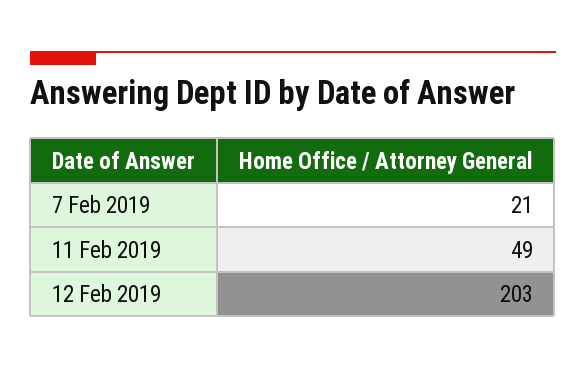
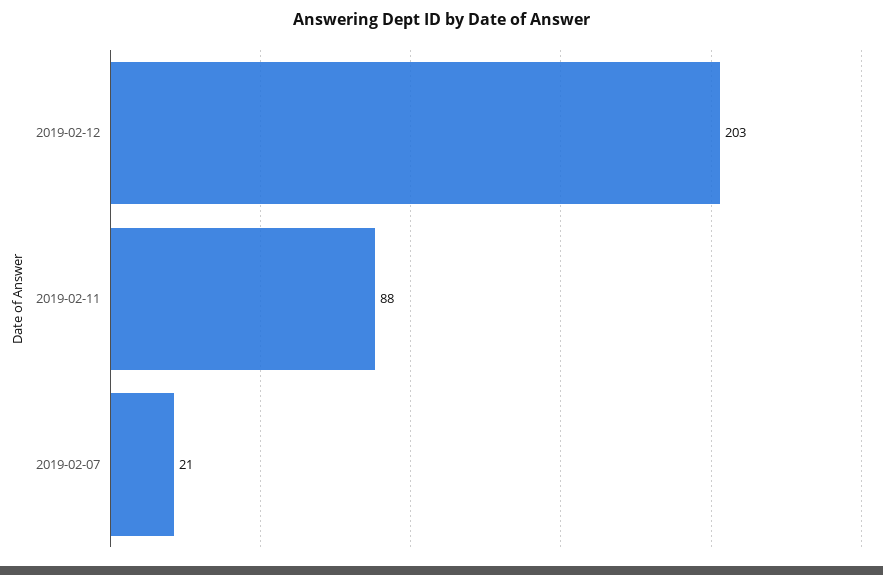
  {
    "7 Feb 2019": 21,
-   "11 Feb 2019": 49,
+   "11 Feb 2019": 88,
    "12 Feb 2019": 203
  }

